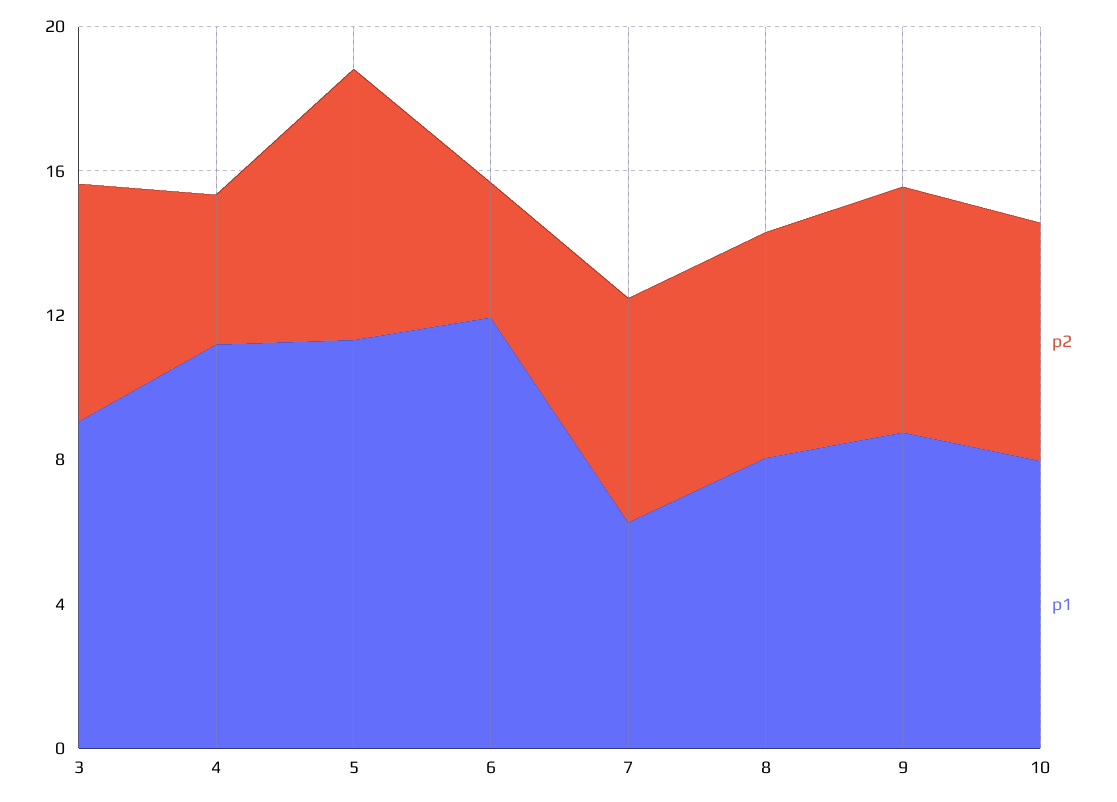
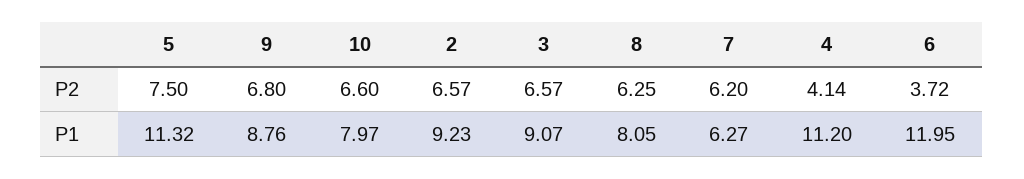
  {
    "p2": {
      "3": 6.57,
      "4": 4.14,
      "5": 7.5,
      "6": 3.72,
      "7": 6.2,
      "8": 6.25,
      "9": 6.8,
-     "10": 6.6
+     "10": 6.6,
+     "2": 6.57
    },
    "p1": {
      "3": 9.07,
      "4": 11.2,
      "5": 11.32,
      "6": 11.95,
      "7": 6.27,
      "8": 8.05,
      "9": 8.76,
-     "10": 7.97
+     "10": 7.97,
+     "2": 9.23
    }
  }

